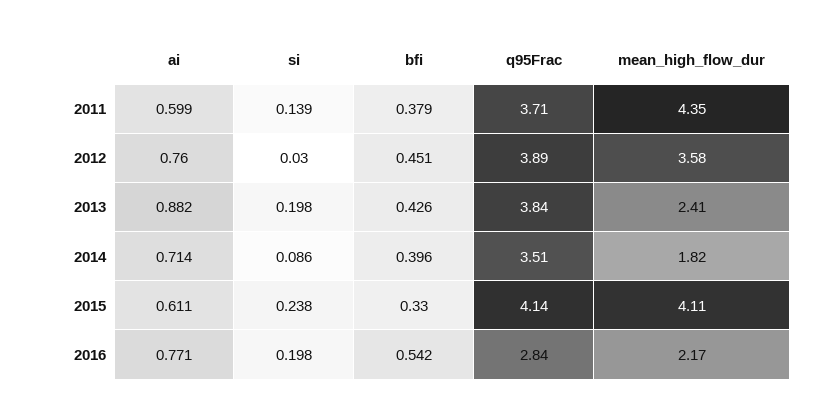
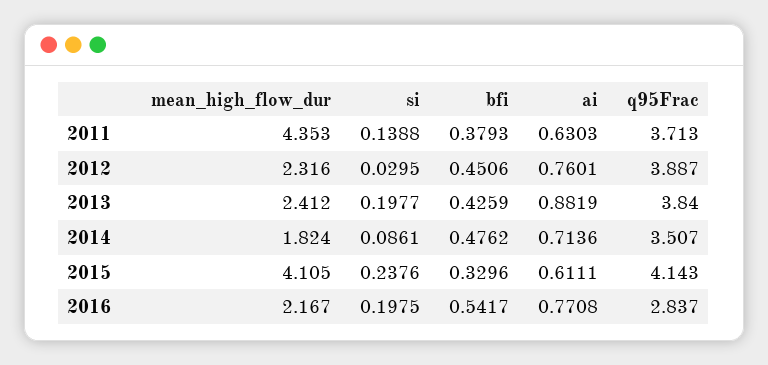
  {
    "ai": {
-     "2011": 0.599,
+     "2011": 0.6303,
      "2012": 0.7601,
      "2013": 0.8819,
      "2014": 0.7136,
      "2015": 0.6111,
      "2016": 0.7708
    },
    "si": {
      "2011": 0.1388,
      "2012": 0.0295,
      "2013": 0.1977,
      "2014": 0.0861,
      "2015": 0.2376,
      "2016": 0.1975
    },
    "bfi": {
      "2011": 0.3793,
      "2012": 0.4506,
      "2013": 0.4259,
-     "2014": 0.396,
+     "2014": 0.4762,
      "2015": 0.3296,
      "2016": 0.5417
    },
    "q95Frac": {
      "2011": 3.713,
      "2012": 3.887,
      "2013": 3.84,
      "2014": 3.507,
      "2015": 4.143,
      "2016": 2.837
    },
    "mean_high_flow_dur": {
      "2011": 4.353,
-     "2012": 3.58,
+     "2012": 2.316,
      "2013": 2.412,
      "2014": 1.824,
      "2015": 4.105,
      "2016": 2.167
    }
  }

